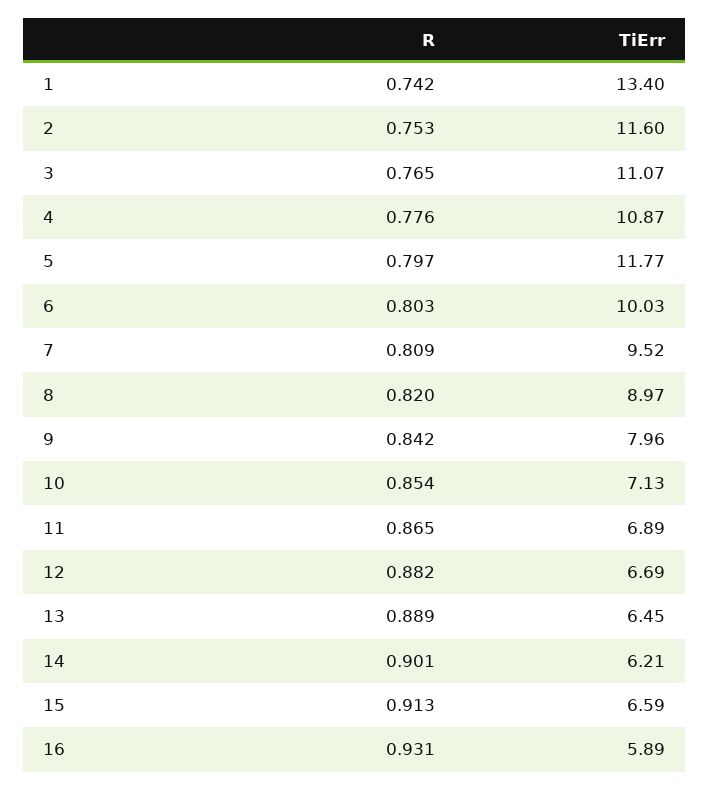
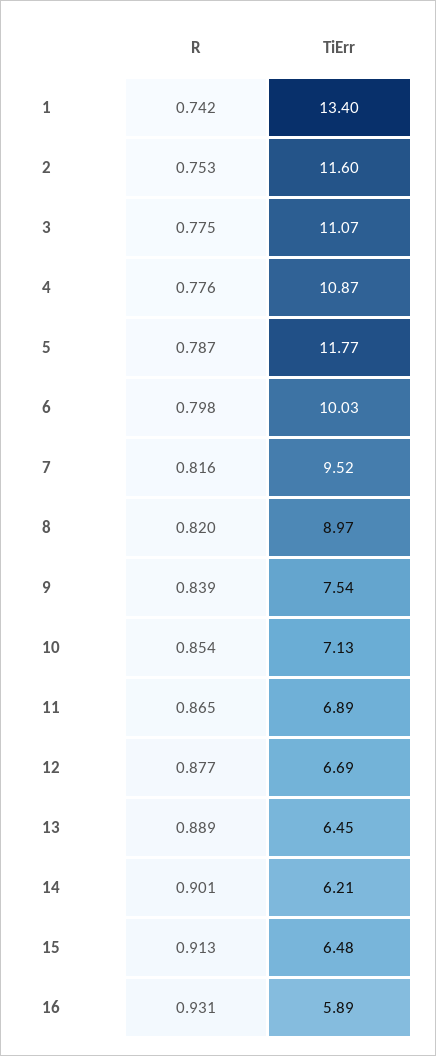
  {
    "R": {
      "1": 0.742,
      "2": 0.753,
-     "3": 0.765,
+     "3": 0.775,
      "4": 0.776,
-     "5": 0.797,
+     "5": 0.787,
-     "6": 0.803,
+     "6": 0.798,
-     "7": 0.809,
+     "7": 0.816,
      "8": 0.82,
-     "9": 0.842,
+     "9": 0.839,
      "10": 0.854,
      "11": 0.865,
-     "12": 0.882,
+     "12": 0.877,
      "13": 0.889,
      "14": 0.901,
      "15": 0.913,
      "16": 0.931
    },
    "TiErr": {
      "1": 13.4,
      "2": 11.6,
      "3": 11.07,
      "4": 10.87,
      "5": 11.77,
      "6": 10.03,
      "7": 9.52,
      "8": 8.97,
-     "9": 7.96,
+     "9": 7.54,
      "10": 7.13,
      "11": 6.89,
      "12": 6.69,
      "13": 6.45,
      "14": 6.21,
-     "15": 6.59,
+     "15": 6.48,
      "16": 5.89
    }
  }

